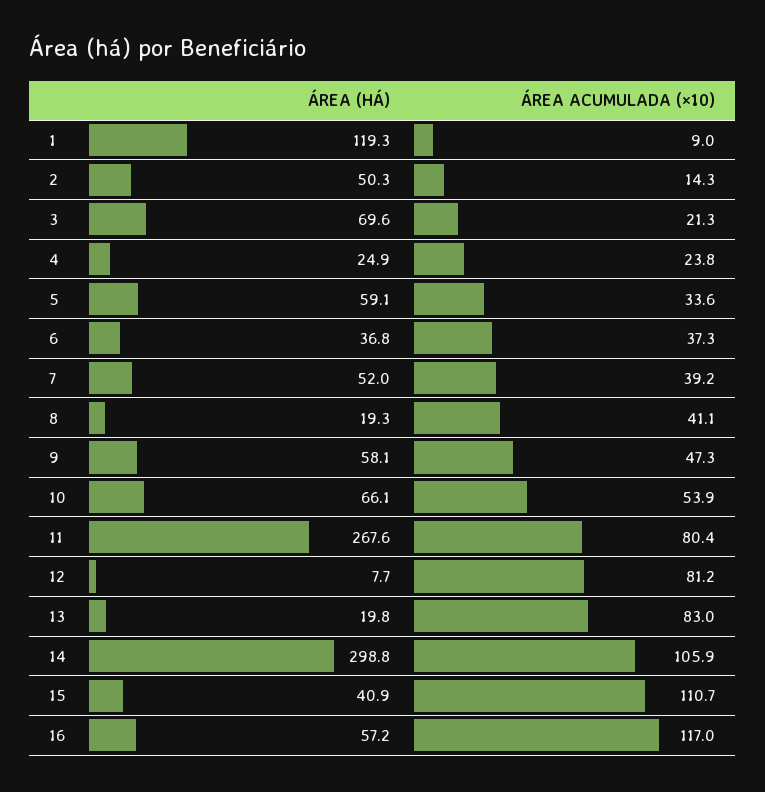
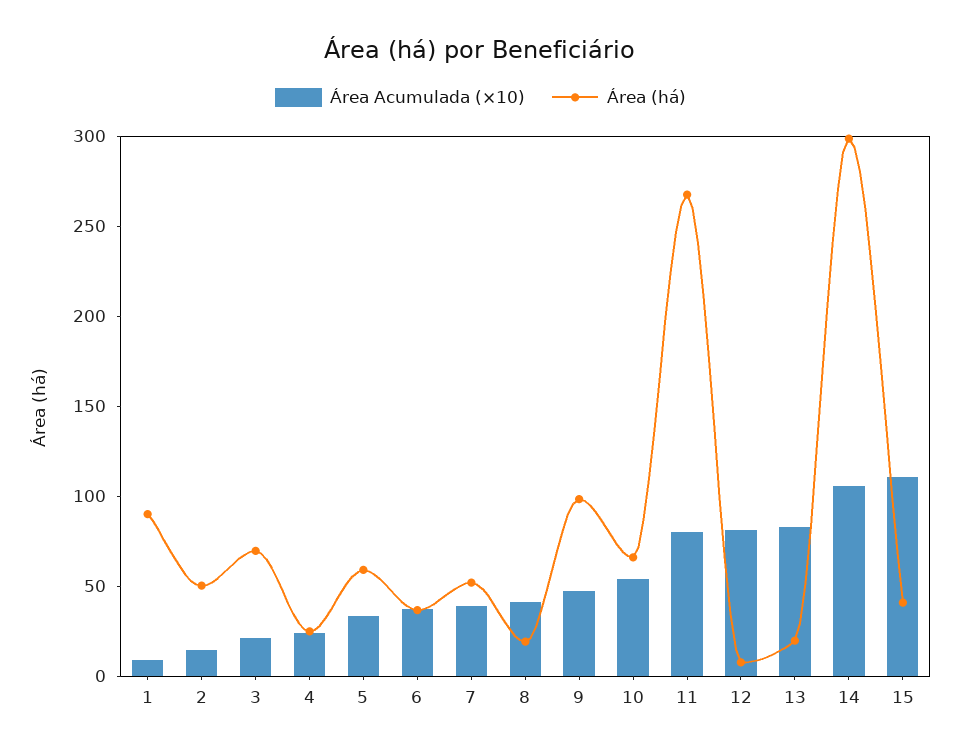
  {
    "ÁREA (HÁ)": {
-     "1": 119.3,
+     "1": 90,
      "2": 50.3,
      "3": 69.6,
      "4": 24.9,
      "5": 59.1,
      "6": 36.8,
      "7": 52,
      "8": 19.3,
-     "9": 58.1,
+     "9": 100,
      "10": 66.1,
      "11": 267.6,
      "12": 7.7,
      "13": 19.8,
      "14": 298.8,
-     "15": 40.9,
+     "15": 40.9
-     "16": 57.2
    },
    "ÁREA ACUMULADA (×10)": {
      "1": 9,
      "2": 14.3,
      "3": 21.3,
      "4": 23.8,
      "5": 33.6,
      "6": 37.3,
      "7": 39.2,
      "8": 41.1,
      "9": 47.3,
      "10": 53.9,
      "11": 80.4,
      "12": 81.2,
      "13": 83,
      "14": 105.9,
-     "15": 110.7,
+     "15": 110.7
-     "16": 117
    }
  }

